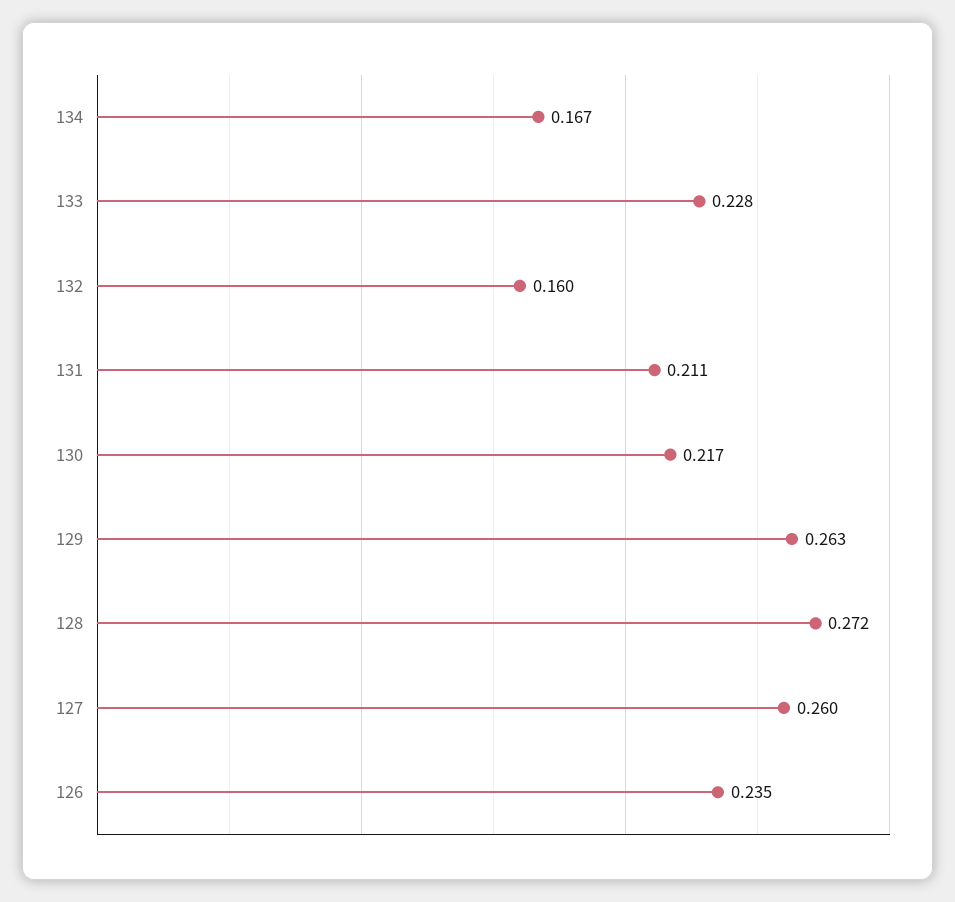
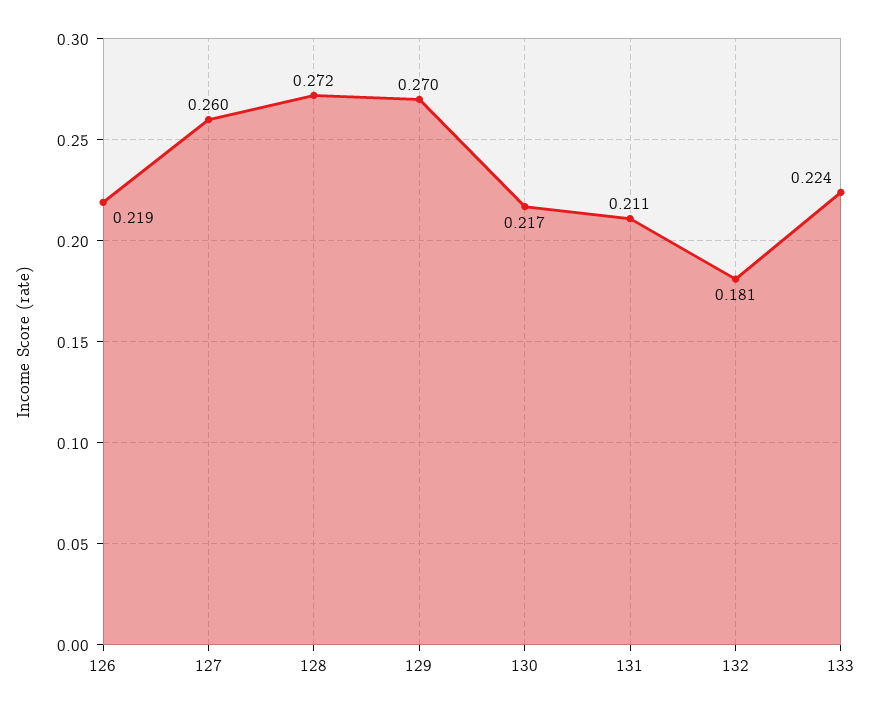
  {
-   "134": 0.167,
-   "133": 0.228,
+   "133": 0.224,
-   "132": 0.16,
+   "132": 0.181,
    "131": 0.211,
    "130": 0.217,
-   "129": 0.263,
+   "129": 0.27,
    "128": 0.272,
    "127": 0.26,
-   "126": 0.235
+   "126": 0.219
  }

